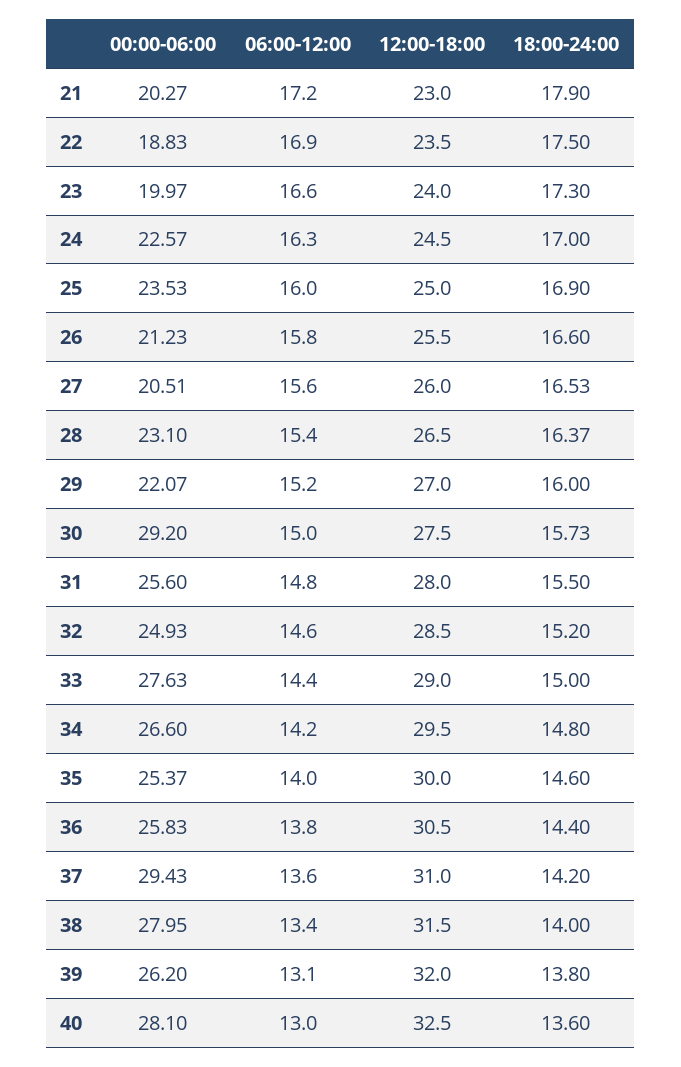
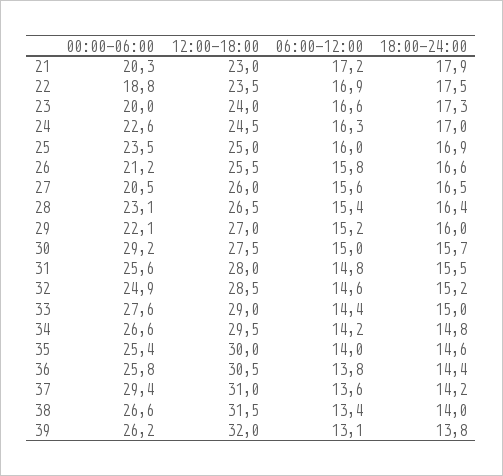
  {
    "00:00-06:00": {
      "21": 20.27,
      "22": 18.83,
      "23": 19.97,
      "24": 22.57,
      "25": 23.53,
      "26": 21.23,
      "27": 20.51,
      "28": 23.1,
      "29": 22.07,
      "30": 29.2,
      "31": 25.6,
      "32": 24.93,
      "33": 27.63,
      "34": 26.6,
      "35": 25.37,
      "36": 25.83,
      "37": 29.43,
-     "38": 27.95,
+     "38": 26.6,
-     "39": 26.2,
+     "39": 26.2
-     "40": 28.1
    },
    "06:00-12:00": {
      "21": 17.2,
      "22": 16.9,
      "23": 16.6,
      "24": 16.3,
      "25": 16,
      "26": 15.8,
      "27": 15.6,
      "28": 15.4,
      "29": 15.2,
      "30": 15,
      "31": 14.8,
      "32": 14.6,
      "33": 14.4,
      "34": 14.2,
      "35": 14,
      "36": 13.8,
      "37": 13.6,
      "38": 13.4,
-     "39": 13.1,
+     "39": 13.1
-     "40": 13
    },
    "12:00-18:00": {
      "21": 23,
      "22": 23.5,
      "23": 24,
      "24": 24.5,
      "25": 25,
      "26": 25.5,
      "27": 26,
      "28": 26.5,
      "29": 27,
      "30": 27.5,
      "31": 28,
      "32": 28.5,
      "33": 29,
      "34": 29.5,
      "35": 30,
      "36": 30.5,
      "37": 31,
      "38": 31.5,
-     "39": 32,
+     "39": 32
-     "40": 32.5
    },
    "18:00-24:00": {
      "21": 17.9,
      "22": 17.5,
      "23": 17.3,
      "24": 17,
      "25": 16.9,
      "26": 16.6,
      "27": 16.53,
      "28": 16.37,
      "29": 16,
      "30": 15.73,
      "31": 15.5,
      "32": 15.2,
      "33": 15,
      "34": 14.8,
      "35": 14.6,
      "36": 14.4,
      "37": 14.2,
      "38": 14,
-     "39": 13.8,
+     "39": 13.8
-     "40": 13.6
    }
  }

